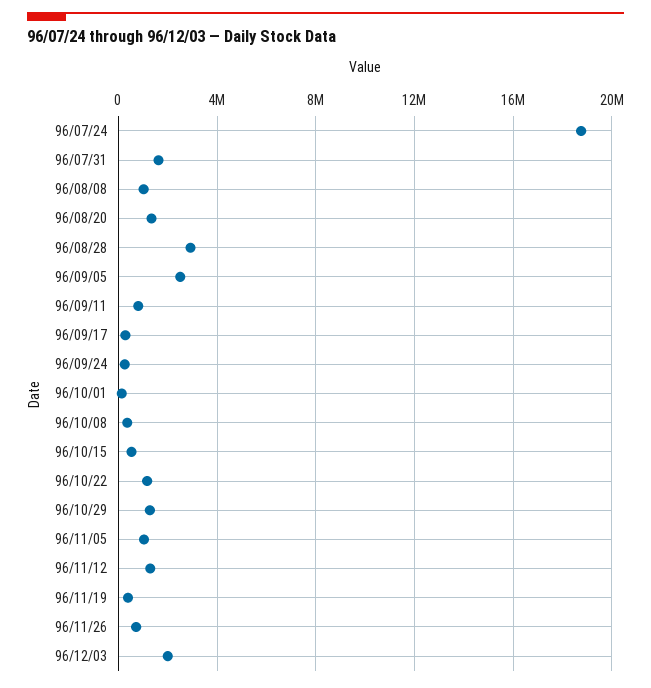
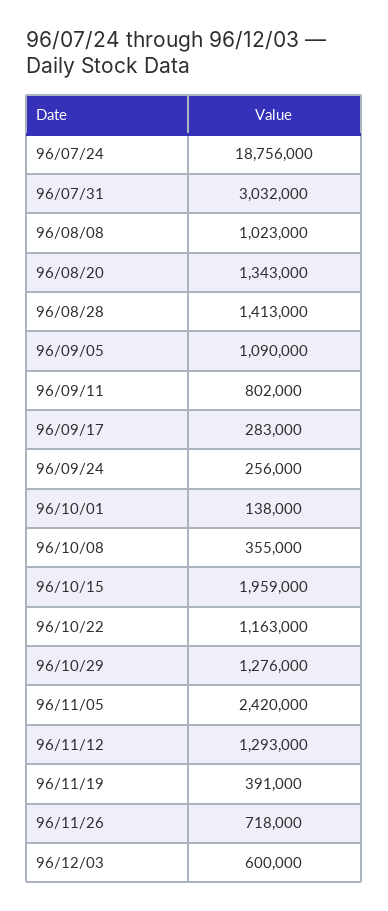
  {
    "96/07/24": 18756000,
-   "96/07/31": 1500000,
+   "96/07/31": 3032000,
    "96/08/08": 1023000,
    "96/08/20": 1343000,
-   "96/08/28": 3000000,
+   "96/08/28": 1413000,
-   "96/09/05": 2500000,
+   "96/09/05": 1090000,
    "96/09/11": 802000,
    "96/09/17": 283000,
    "96/09/24": 256000,
    "96/10/01": 138000,
    "96/10/08": 355000,
-   "96/10/15": 500000,
+   "96/10/15": 1959000,
    "96/10/22": 1163000,
    "96/10/29": 1276000,
-   "96/11/05": 1000000,
+   "96/11/05": 2420000,
    "96/11/12": 1293000,
    "96/11/19": 391000,
    "96/11/26": 718000,
-   "96/12/03": 2000000
+   "96/12/03": 600000
  }

